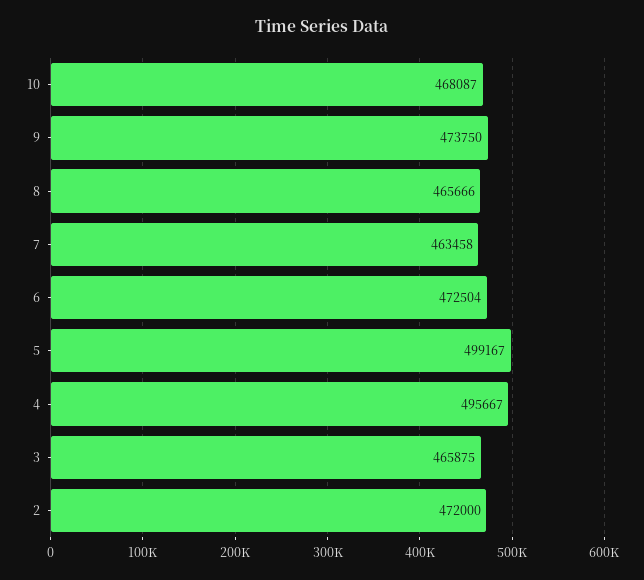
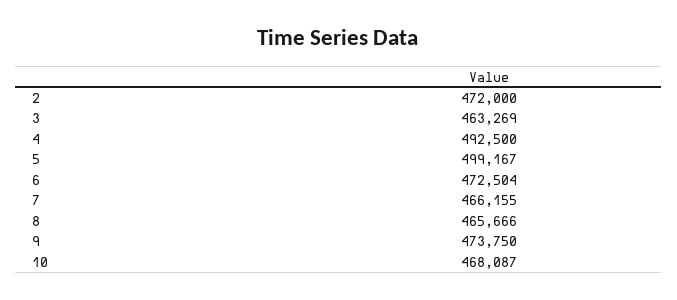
  {
    "10": 468087,
    "9": 473750,
    "8": 465666,
-   "7": 463458,
+   "7": 466155,
    "6": 472504,
    "5": 499167,
-   "4": 495667,
+   "4": 492500,
-   "3": 465875,
+   "3": 463269,
    "2": 472000
  }

